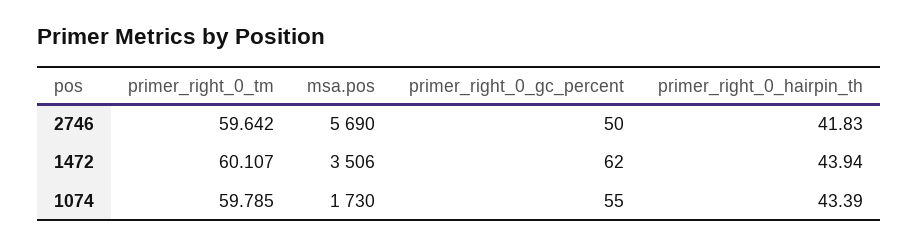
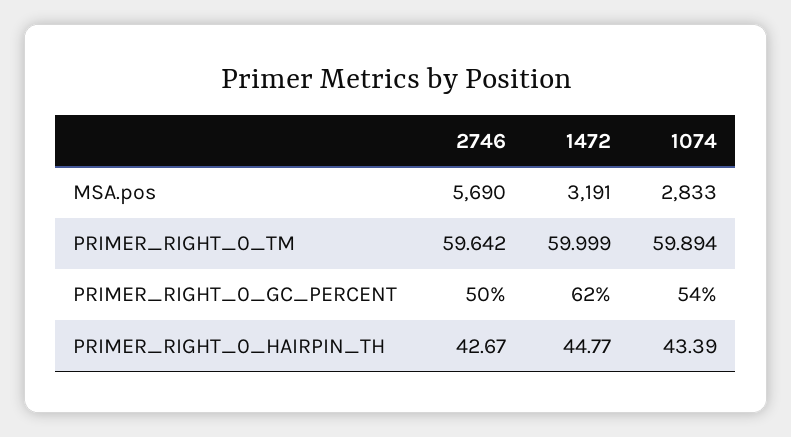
  {
    "primer_right_0_tm": {
      "2746": 59.642,
-     "1472": 60.107,
+     "1472": 59.999,
-     "1074": 59.785
+     "1074": 59.894
    },
    "msa.pos": {
      "2746": 5690,
-     "1472": 3506,
+     "1472": 3191,
-     "1074": 1730
+     "1074": 2833
    },
    "primer_right_0_gc_percent": {
      "2746": 50,
      "1472": 62,
-     "1074": 55
+     "1074": 54
    },
    "primer_right_0_hairpin_th": {
-     "2746": 41.83,
+     "2746": 42.67,
-     "1472": 43.94,
+     "1472": 44.77,
      "1074": 43.39
    }
  }

